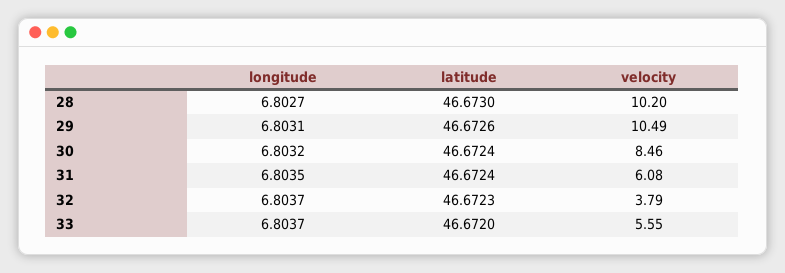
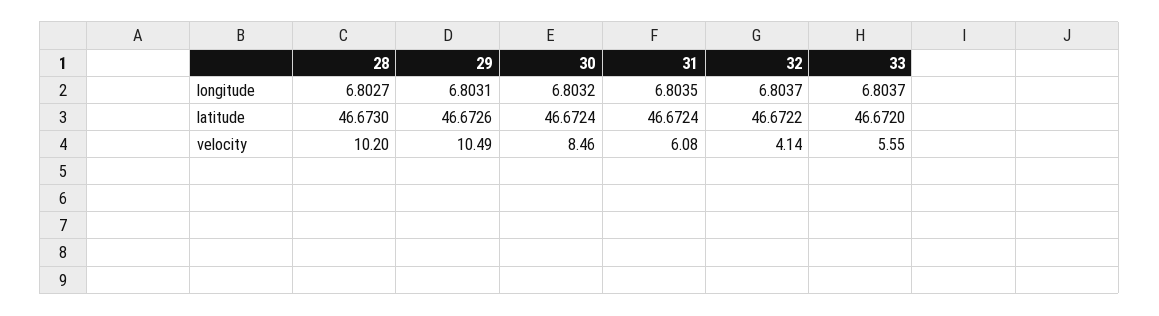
  {
    "longitude": {
      "28": 6.8027,
      "29": 6.8031,
      "30": 6.8032,
      "31": 6.8035,
      "32": 6.8037,
      "33": 6.8037
    },
    "latitude": {
      "28": 46.673,
      "29": 46.6726,
      "30": 46.6724,
      "31": 46.6724,
-     "32": 46.6723,
+     "32": 46.6722,
      "33": 46.672
    },
    "velocity": {
      "28": 10.2,
      "29": 10.49,
      "30": 8.46,
      "31": 6.08,
-     "32": 3.79,
+     "32": 4.14,
      "33": 5.55
    }
  }

